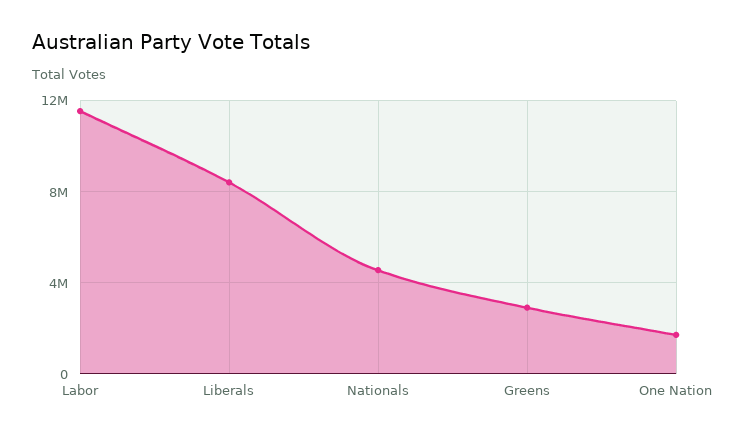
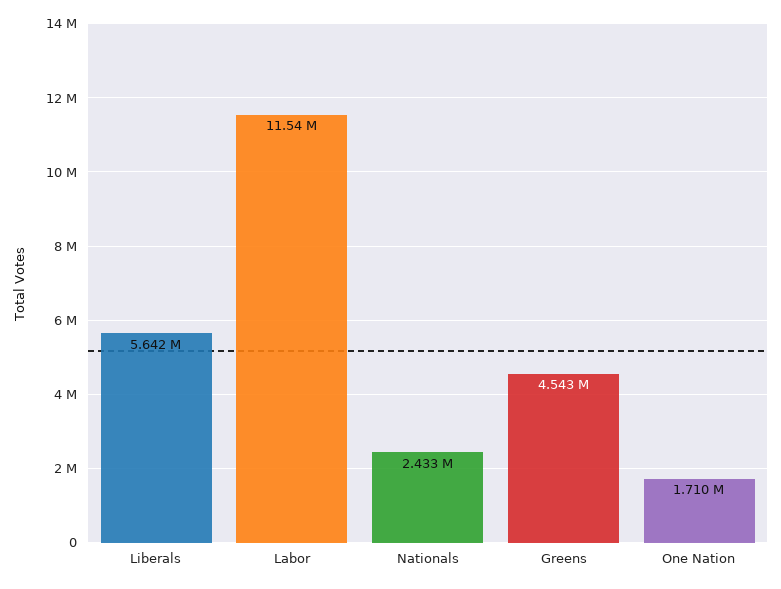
  {
    "Labor": 11540000,
-   "Liberals": 8500000,
+   "Liberals": 5642000,
-   "Nationals": 4500000,
+   "Nationals": 2433000,
-   "Greens": 3000000,
+   "Greens": 4543000,
    "One Nation": 1710000
  }

